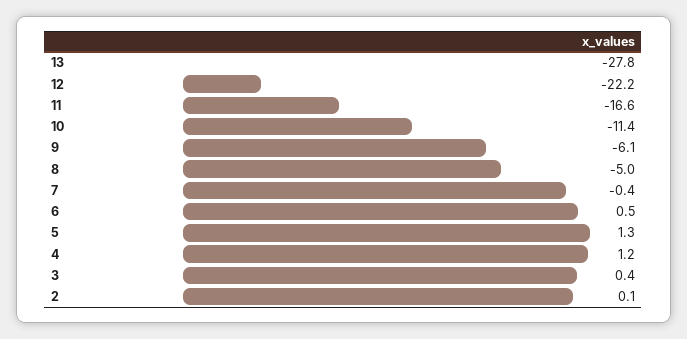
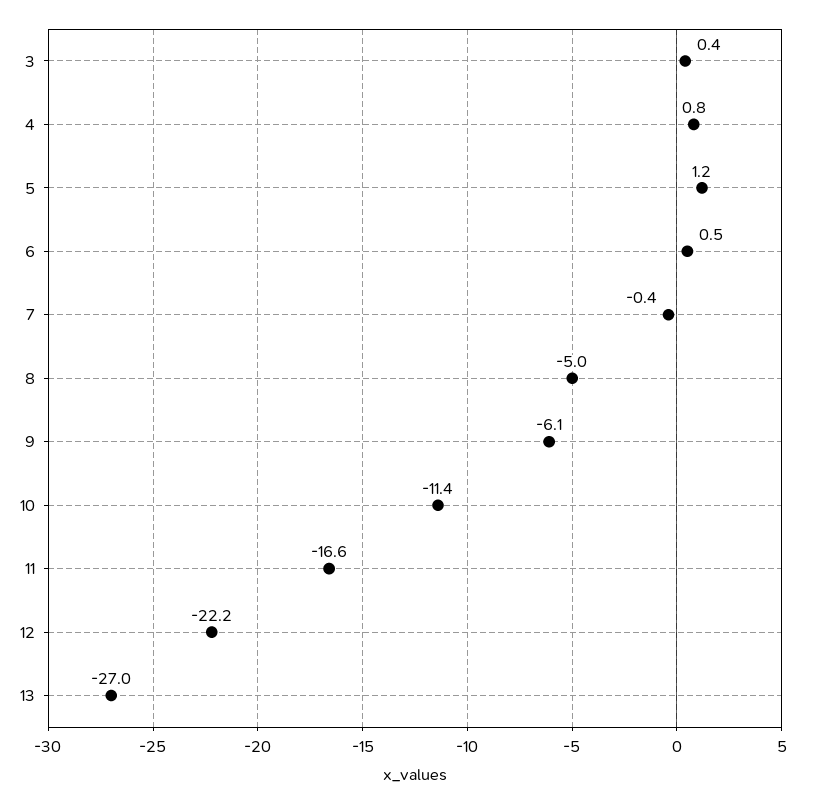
  {
-   "13": -27.8,
+   "13": -27,
    "12": -22.2,
    "11": -16.6,
    "10": -11.4,
    "9": -6.1,
    "8": -5,
    "7": -0.4,
    "6": 0.5,
-   "5": 1.3,
+   "5": 1.2,
-   "4": 1.2,
+   "4": 0.8,
-   "3": 0.4,
+   "3": 0.4
-   "2": 0.1
  }

